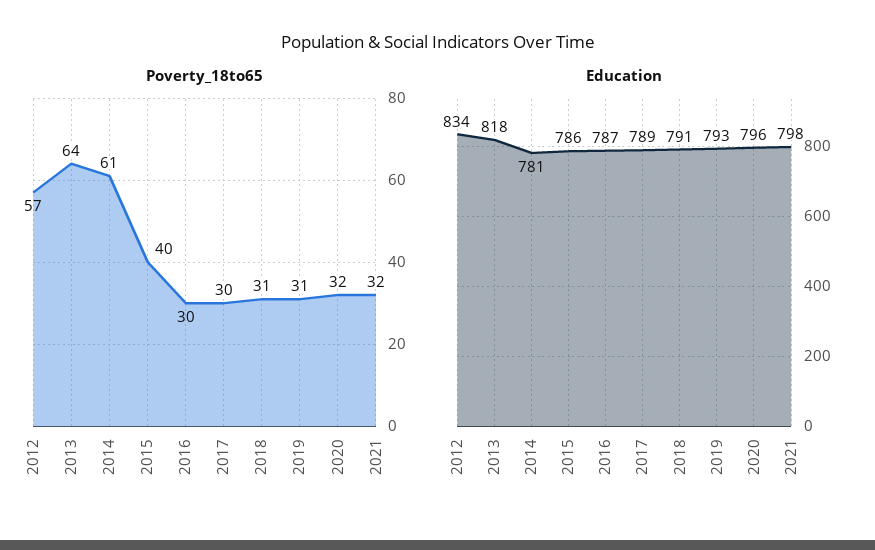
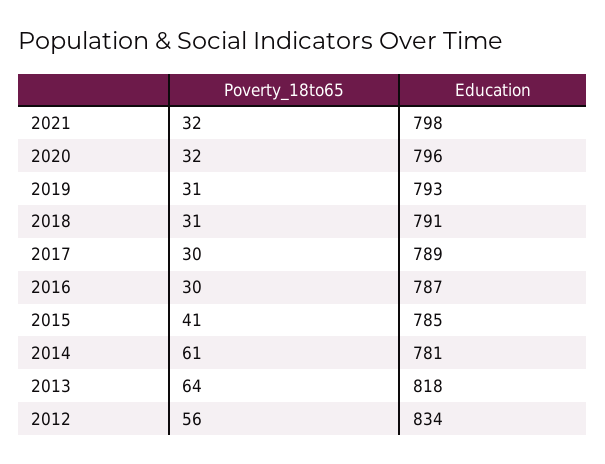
  {
    "Poverty_18to65": {
-     "2012": 57,
+     "2012": 56,
      "2013": 64,
      "2014": 61,
-     "2015": 40,
+     "2015": 41,
      "2016": 30,
      "2017": 30,
      "2018": 31,
      "2019": 31,
      "2020": 32,
      "2021": 32
    },
    "Education": {
      "2012": 834,
      "2013": 818,
      "2014": 781,
-     "2015": 786,
+     "2015": 785,
      "2016": 787,
      "2017": 789,
      "2018": 791,
      "2019": 793,
      "2020": 796,
      "2021": 798
    }
  }

